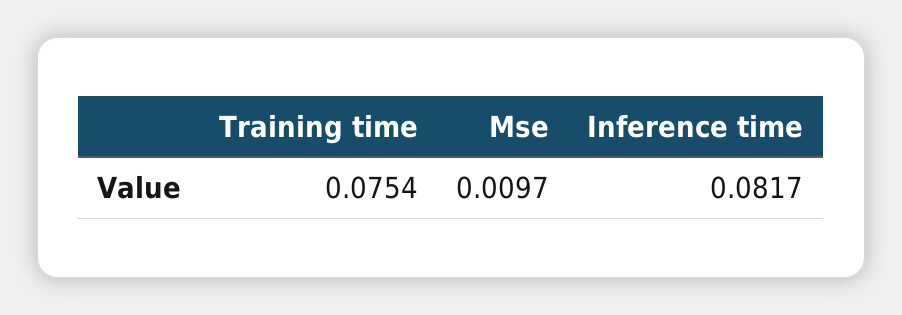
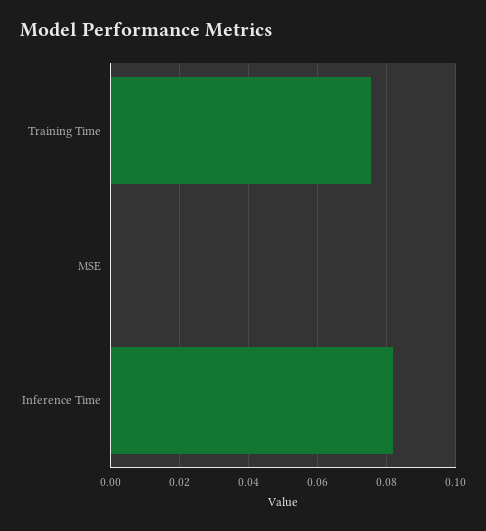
  {
    "Training time": 0.0754,
-   "Mse": 0.0097,
+   "Mse": 0,
    "Inference time": 0.0817
  }

